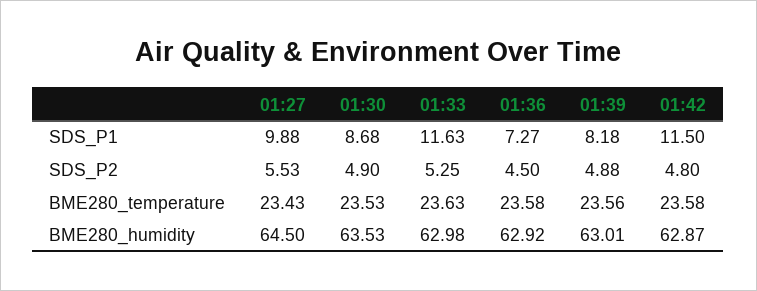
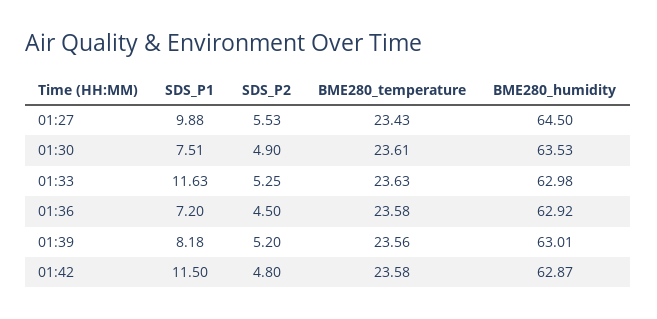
  {
    "01:27": {
      "SDS_P1": 9.88,
      "SDS_P2": 5.53,
      "BME280_temperature": 23.43,
      "BME280_humidity": 64.5
    },
    "01:30": {
-     "SDS_P1": 8.68,
+     "SDS_P1": 7.51,
      "SDS_P2": 4.9,
-     "BME280_temperature": 23.53,
+     "BME280_temperature": 23.61,
      "BME280_humidity": 63.53
    },
    "01:33": {
      "SDS_P1": 11.63,
      "SDS_P2": 5.25,
      "BME280_temperature": 23.63,
      "BME280_humidity": 62.98
    },
    "01:36": {
-     "SDS_P1": 7.27,
+     "SDS_P1": 7.2,
      "SDS_P2": 4.5,
      "BME280_temperature": 23.58,
      "BME280_humidity": 62.92
    },
    "01:39": {
      "SDS_P1": 8.18,
-     "SDS_P2": 4.88,
+     "SDS_P2": 5.2,
      "BME280_temperature": 23.56,
      "BME280_humidity": 63.01
    },
    "01:42": {
      "SDS_P1": 11.5,
      "SDS_P2": 4.8,
      "BME280_temperature": 23.58,
      "BME280_humidity": 62.87
    }
  }

